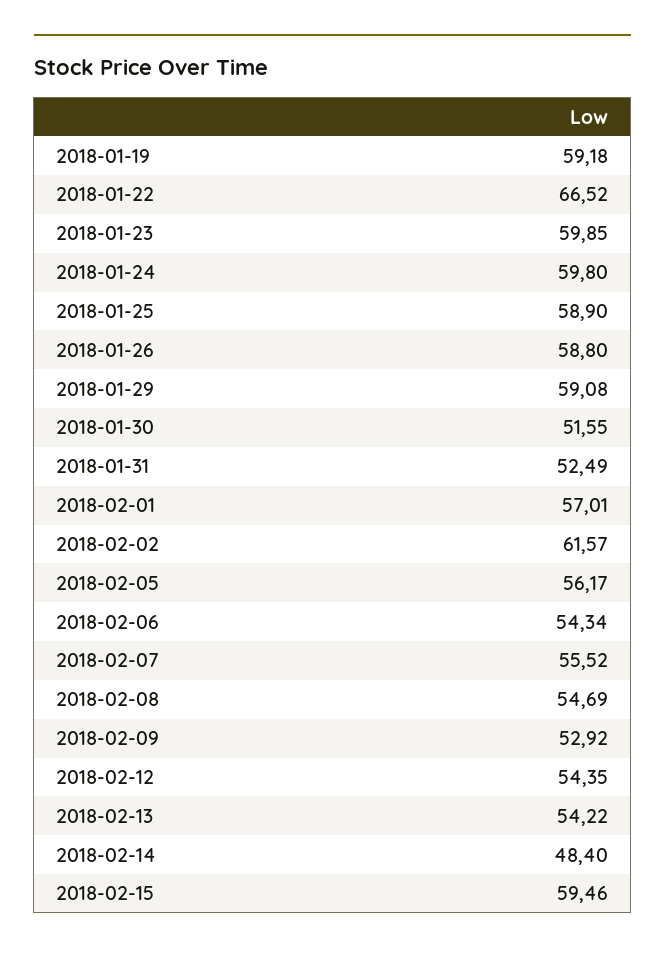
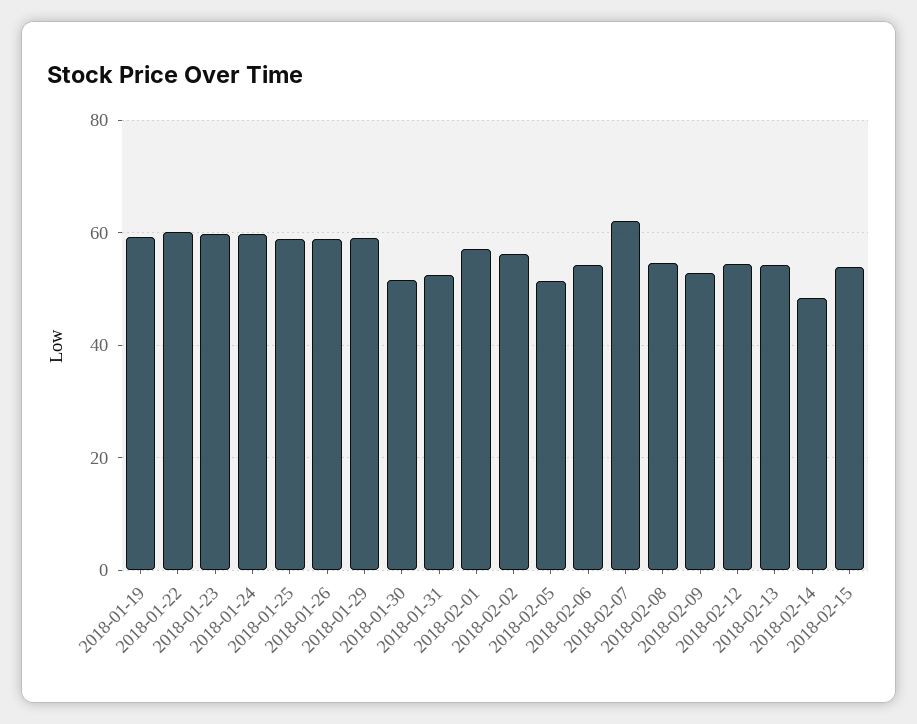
  {
    "2018-01-19": 59.18,
-   "2018-01-22": 66.52,
+   "2018-01-22": 60,
    "2018-01-23": 59.85,
    "2018-01-24": 59.8,
    "2018-01-25": 58.9,
    "2018-01-26": 58.8,
    "2018-01-29": 59.08,
    "2018-01-30": 51.55,
    "2018-01-31": 52.49,
    "2018-02-01": 57.01,
-   "2018-02-02": 61.57,
+   "2018-02-02": 56,
-   "2018-02-05": 56.17,
+   "2018-02-05": 52,
    "2018-02-06": 54.34,
-   "2018-02-07": 55.52,
+   "2018-02-07": 62,
    "2018-02-08": 54.69,
    "2018-02-09": 52.92,
    "2018-02-12": 54.35,
    "2018-02-13": 54.22,
    "2018-02-14": 48.4,
-   "2018-02-15": 59.46
+   "2018-02-15": 54
  }

